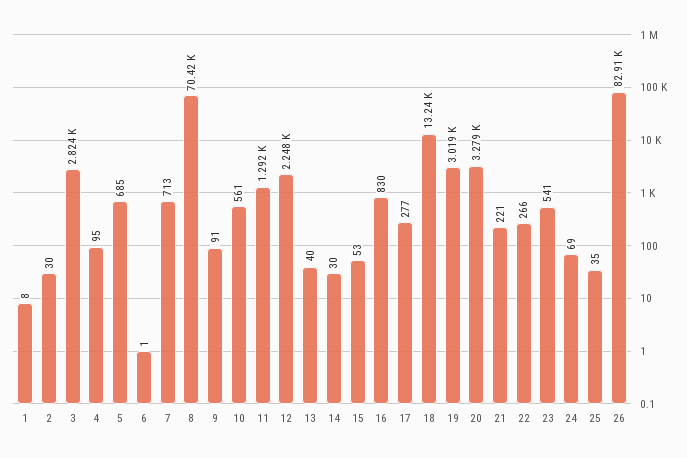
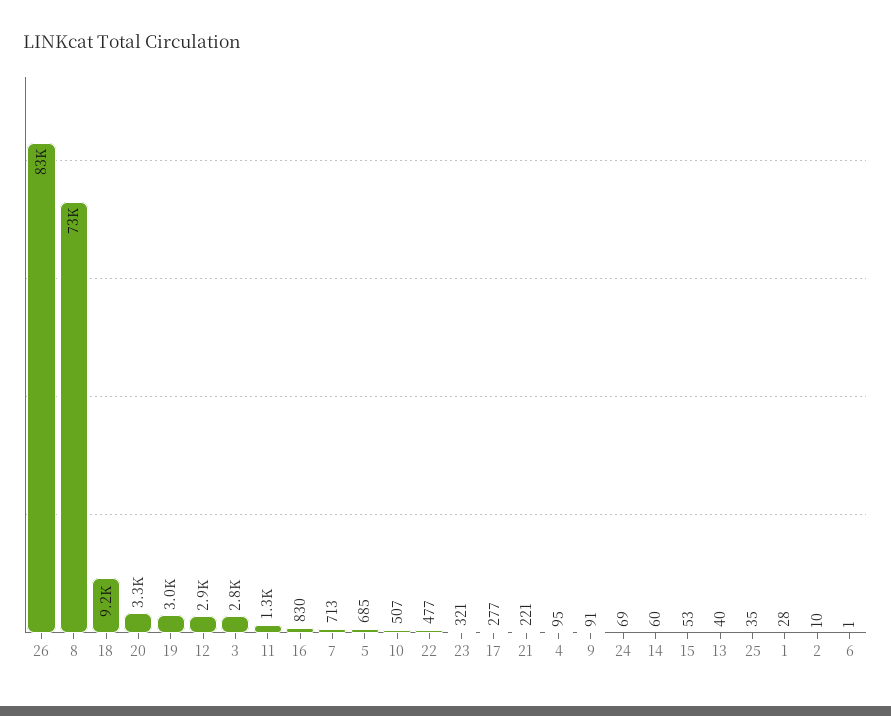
  {
-   "1": 8,
+   "1": 28,
-   "2": 30,
+   "2": 10,
    "3": 2824,
    "4": 95,
    "5": 685,
    "6": 1,
    "7": 713,
-   "8": 70420,
+   "8": 73000,
    "9": 91,
-   "10": 561,
+   "10": 507,
    "11": 1292,
-   "12": 2248,
+   "12": 2900,
    "13": 40,
-   "14": 30,
+   "14": 60,
    "15": 53,
    "16": 830,
    "17": 277,
-   "18": 13240,
+   "18": 9200,
    "19": 3019,
    "20": 3279,
    "21": 221,
-   "22": 266,
+   "22": 477,
-   "23": 541,
+   "23": 321,
    "24": 69,
    "25": 35,
    "26": 82910
  }

